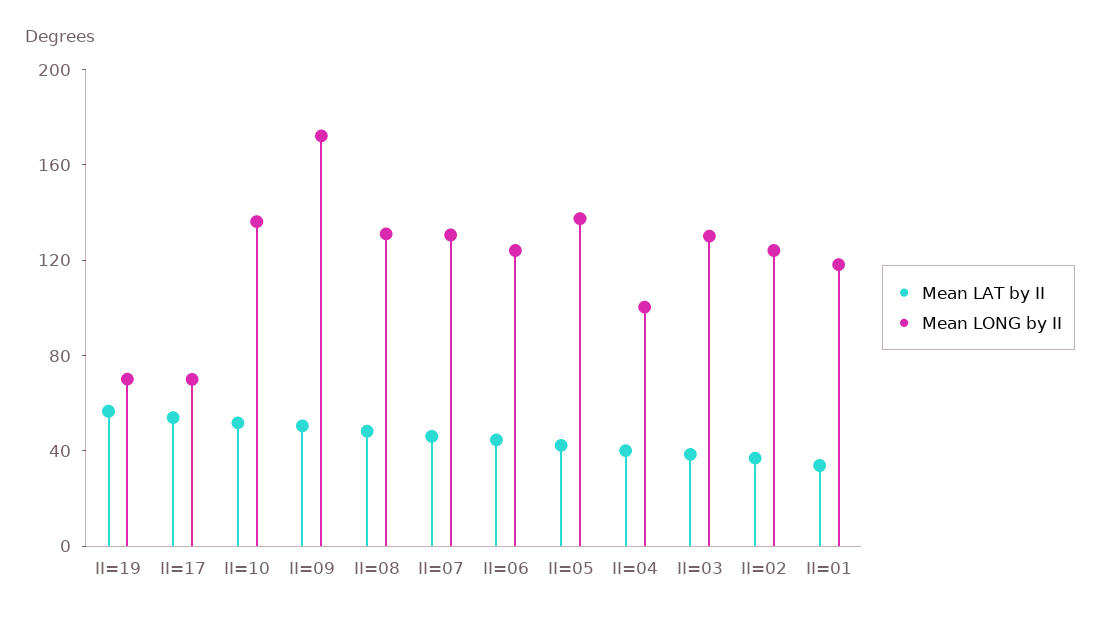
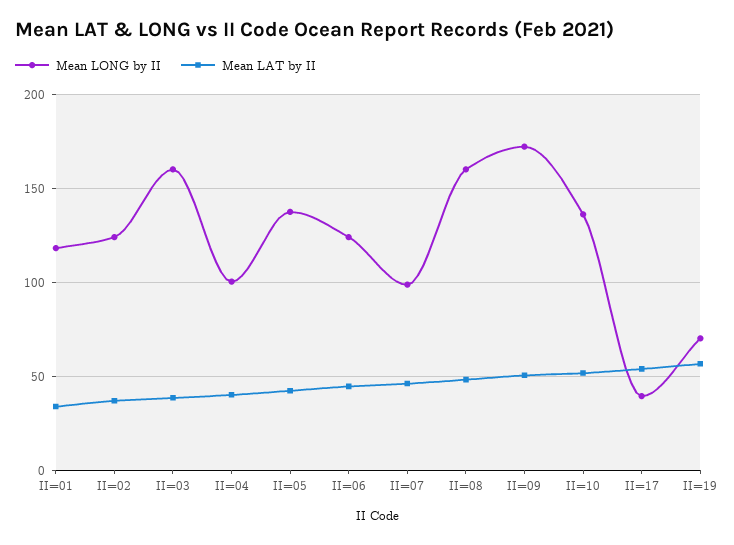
  {
    "Mean LAT by II": {
      "II=19": 55,
      "II=17": 55,
      "II=10": 50,
      "II=09": 50,
      "II=08": 50,
      "II=07": 45,
      "II=06": 45,
      "II=05": 40,
      "II=04": 40,
      "II=03": 40,
      "II=02": 35,
      "II=01": 35
    },
    "Mean LONG by II": {
      "II=19": 70,
-     "II=17": 70,
+     "II=17": 40,
      "II=10": 135,
      "II=09": 170,
-     "II=08": 130,
+     "II=08": 160,
-     "II=07": 130,
+     "II=07": 100,
      "II=06": 125,
      "II=05": 135,
      "II=04": 100,
-     "II=03": 130,
+     "II=03": 160,
      "II=02": 125,
      "II=01": 120
    }
  }

